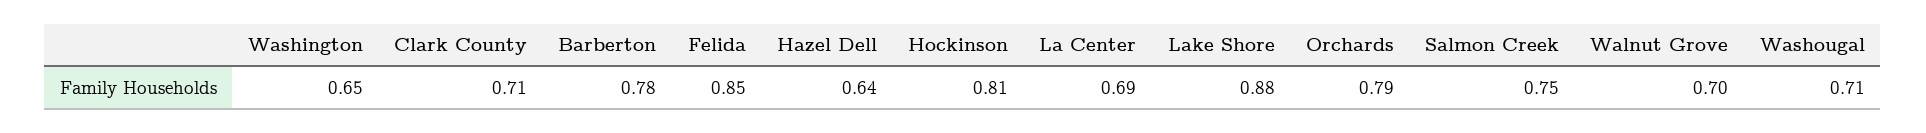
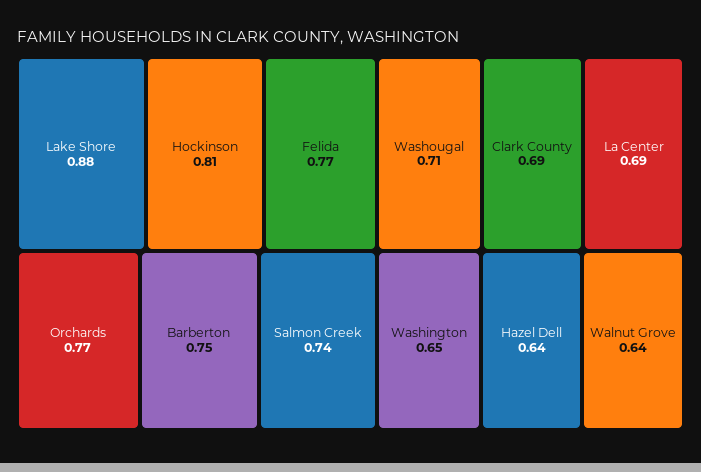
  {
    "Washington": 0.65,
-   "Clark County": 0.71,
+   "Clark County": 0.69,
-   "Barberton": 0.78,
+   "Barberton": 0.75,
-   "Felida": 0.85,
+   "Felida": 0.77,
    "Hazel Dell": 0.64,
    "Hockinson": 0.81,
    "La Center": 0.69,
    "Lake Shore": 0.88,
-   "Orchards": 0.79,
+   "Orchards": 0.77,
-   "Salmon Creek": 0.75,
+   "Salmon Creek": 0.74,
-   "Walnut Grove": 0.7,
+   "Walnut Grove": 0.64,
    "Washougal": 0.71
  }

